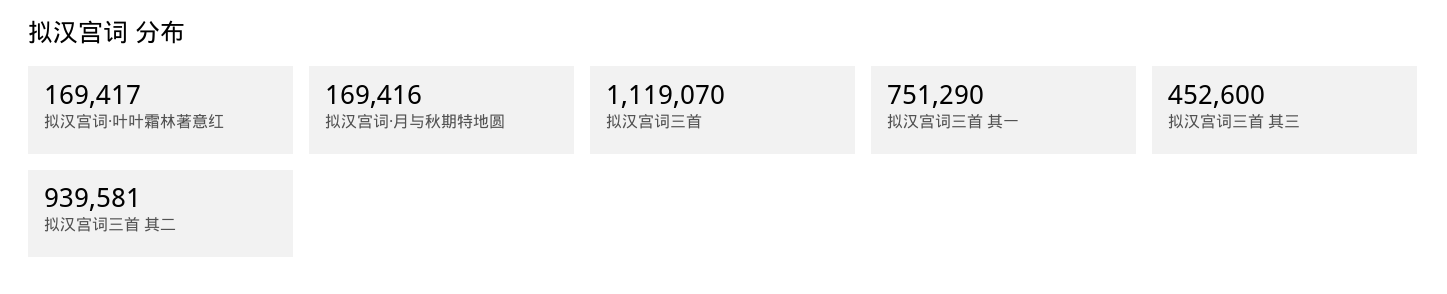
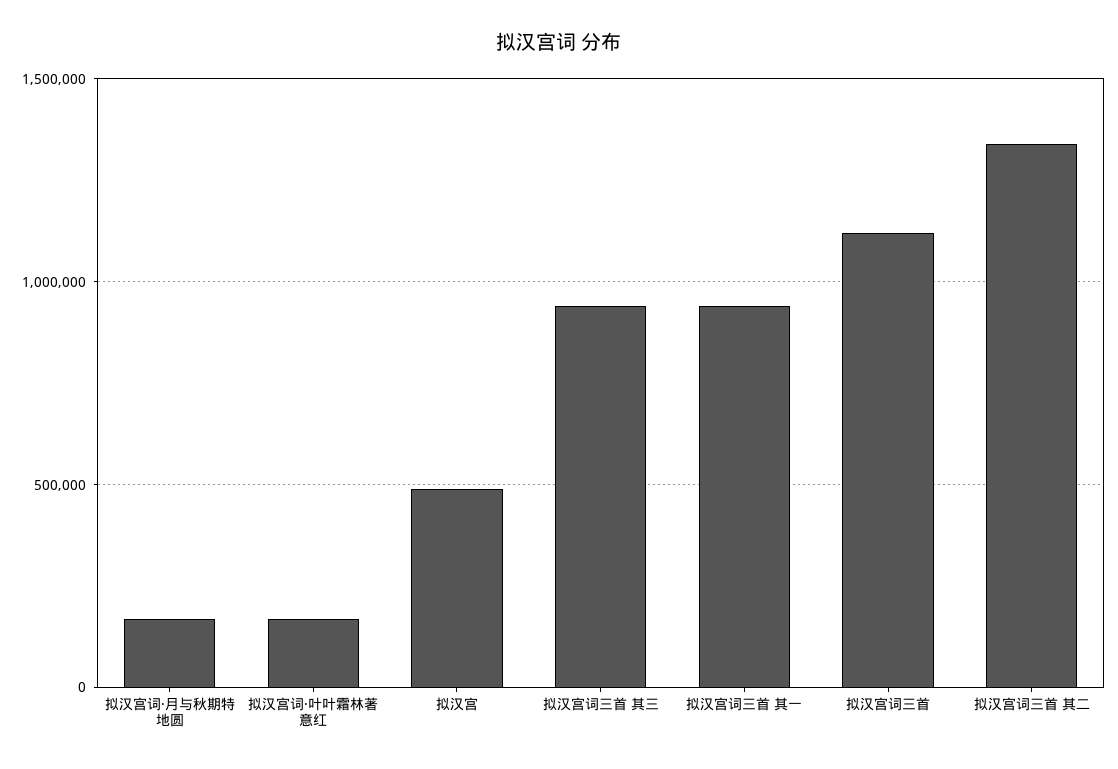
  {
    "拟汉宫词·叶叶霜林著意红": 169417,
    "拟汉宫词·月与秋期特地圆": 169416,
    "拟汉宫词三首": 1119070,
-   "拟汉宫词三首 其一": 751290,
+   "拟汉宫词三首 其一": 950000,
-   "拟汉宫词三首 其三": 452600,
+   "拟汉宫词三首 其三": 950000,
-   "拟汉宫词三首 其二": 939581
+   "拟汉宫词三首 其二": 1350000,
+   "拟汉宫": 500000
  }

